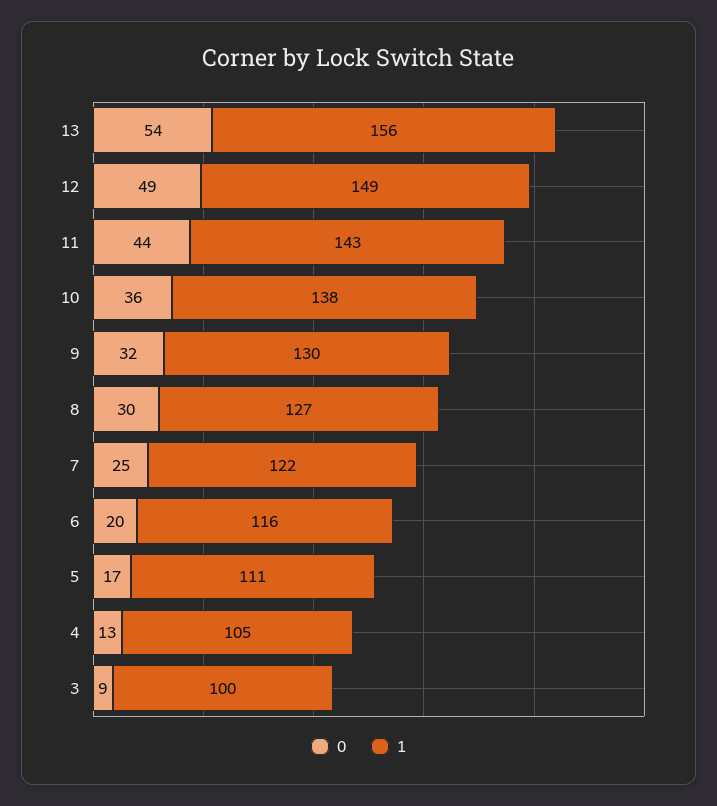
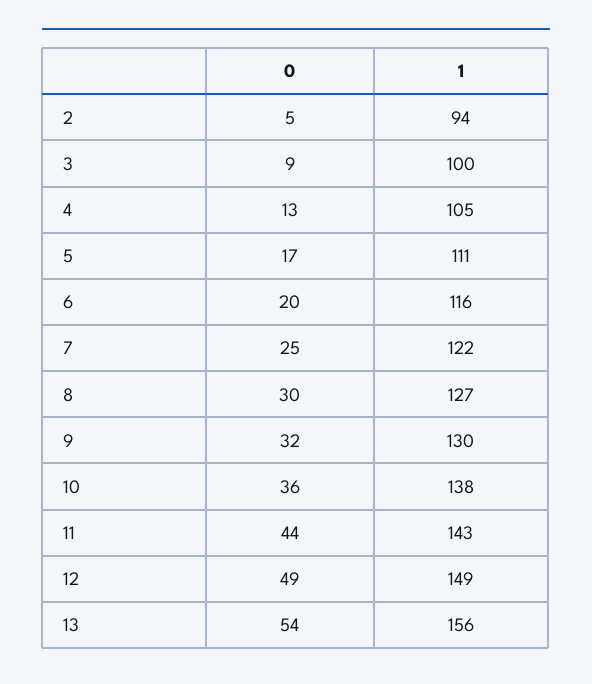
  {
    "0": {
      "13": 54,
      "12": 49,
      "11": 44,
      "10": 36,
      "9": 32,
      "8": 30,
      "7": 25,
      "6": 20,
      "5": 17,
      "4": 13,
-     "3": 9
+     "3": 9,
+     "2": 5
    },
    "1": {
      "13": 156,
      "12": 149,
      "11": 143,
      "10": 138,
      "9": 130,
      "8": 127,
      "7": 122,
      "6": 116,
      "5": 111,
      "4": 105,
-     "3": 100
+     "3": 100,
+     "2": 94
    }
  }

